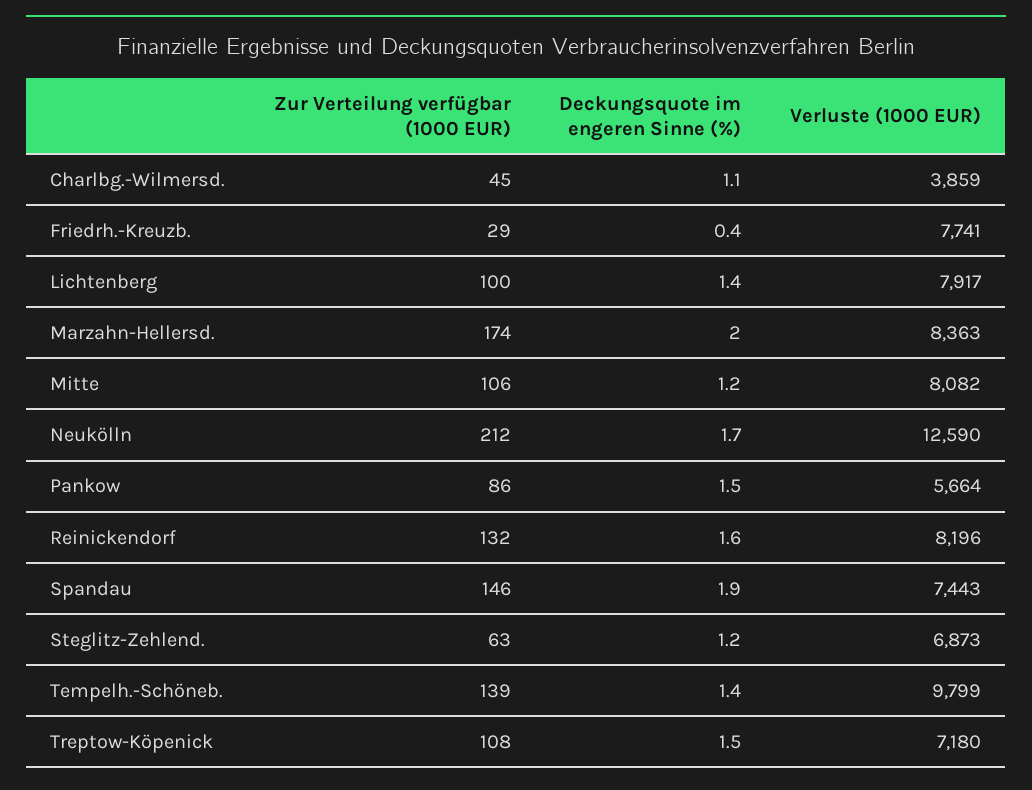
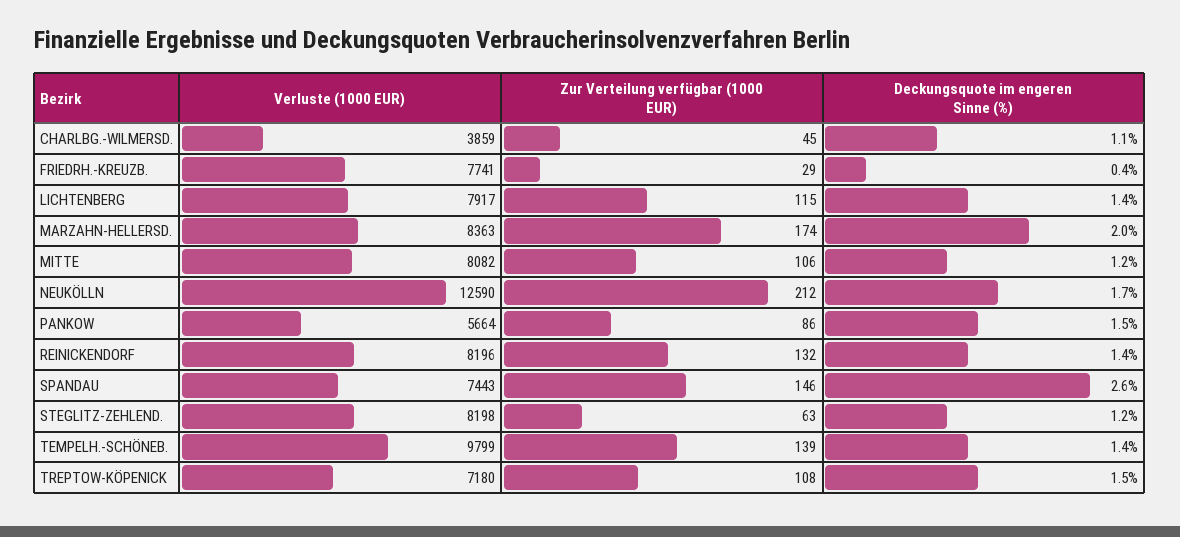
  {
    "Zur Verteilung verfügbar (1000 EUR)": {
      "Charlbg.-Wilmersd.": 45,
      "Friedrh.-Kreuzb.": 29,
-     "Lichtenberg": 100,
+     "Lichtenberg": 115,
      "Marzahn-Hellersd.": 174,
      "Mitte": 106,
      "Neukölln": 212,
      "Pankow": 86,
      "Reinickendorf": 132,
      "Spandau": 146,
      "Steglitz-Zehlend.": 63,
      "Tempelh.-Schöneb.": 139,
      "Treptow-Köpenick": 108
    },
    "Deckungsquote im engeren Sinne (%)": {
      "Charlbg.-Wilmersd.": 1.1,
      "Friedrh.-Kreuzb.": 0.4,
      "Lichtenberg": 1.4,
      "Marzahn-Hellersd.": 2,
      "Mitte": 1.2,
      "Neukölln": 1.7,
      "Pankow": 1.5,
-     "Reinickendorf": 1.6,
+     "Reinickendorf": 1.4,
-     "Spandau": 1.9,
+     "Spandau": 2.6,
      "Steglitz-Zehlend.": 1.2,
      "Tempelh.-Schöneb.": 1.4,
      "Treptow-Köpenick": 1.5
    },
    "Verluste (1000 EUR)": {
      "Charlbg.-Wilmersd.": 3859,
      "Friedrh.-Kreuzb.": 7741,
      "Lichtenberg": 7917,
      "Marzahn-Hellersd.": 8363,
      "Mitte": 8082,
      "Neukölln": 12590,
      "Pankow": 5664,
      "Reinickendorf": 8196,
      "Spandau": 7443,
-     "Steglitz-Zehlend.": 6873,
+     "Steglitz-Zehlend.": 8198,
      "Tempelh.-Schöneb.": 9799,
      "Treptow-Köpenick": 7180
    }
  }

